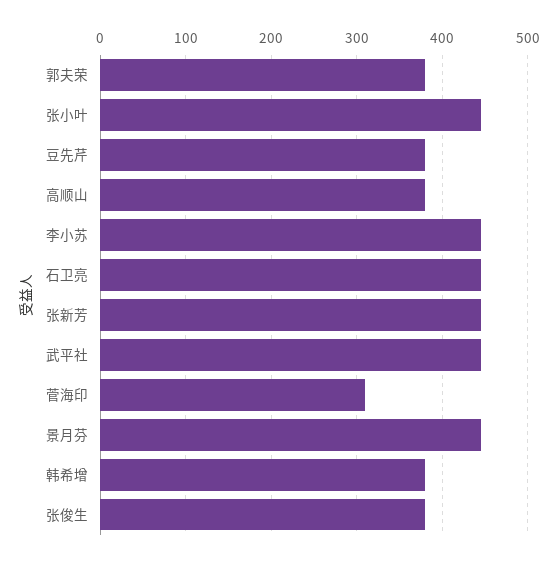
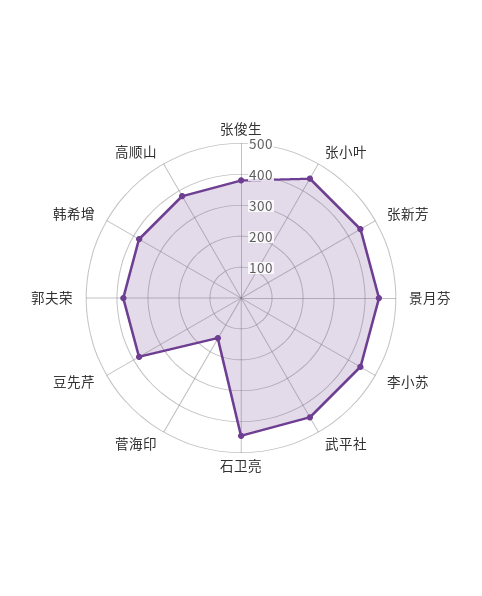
  {
    "郭夫荣": 380,
    "张小叶": 450,
    "豆先芹": 380,
    "高顺山": 380,
    "李小苏": 450,
    "石卫亮": 450,
    "张新芳": 450,
    "武平社": 450,
-   "菅海印": 310,
+   "菅海印": 150,
    "景月芬": 450,
    "韩希增": 380,
    "张俊生": 380
  }

